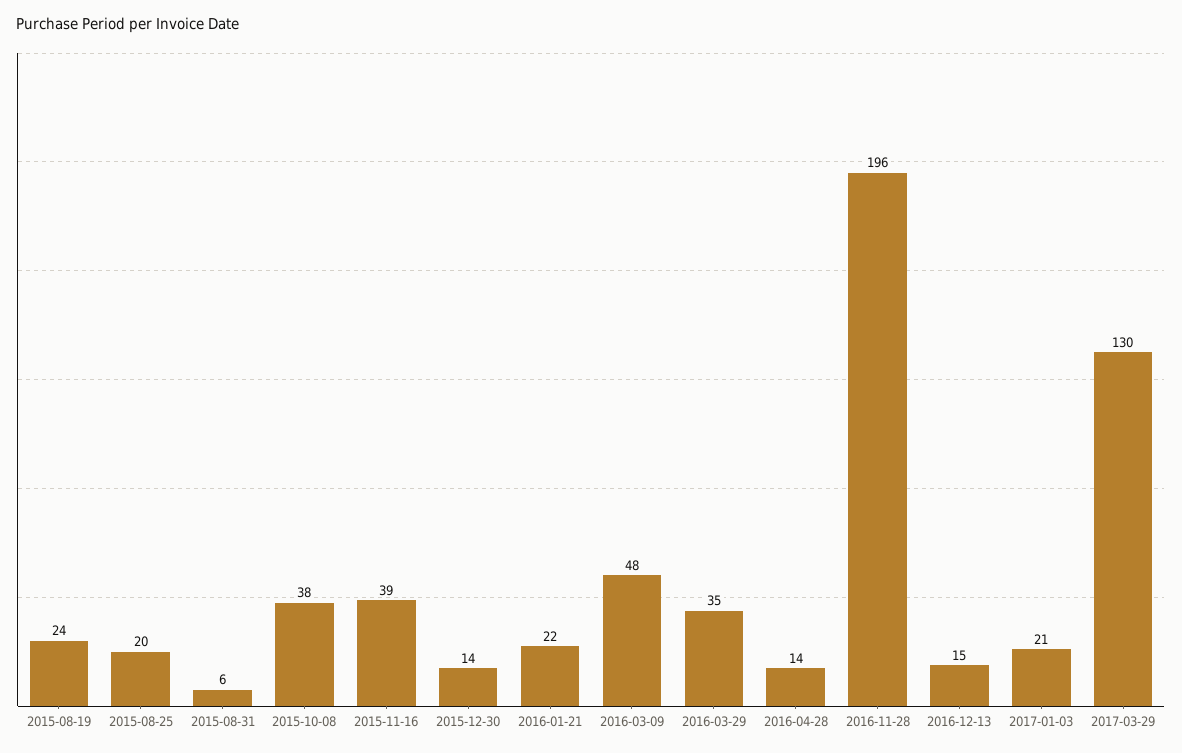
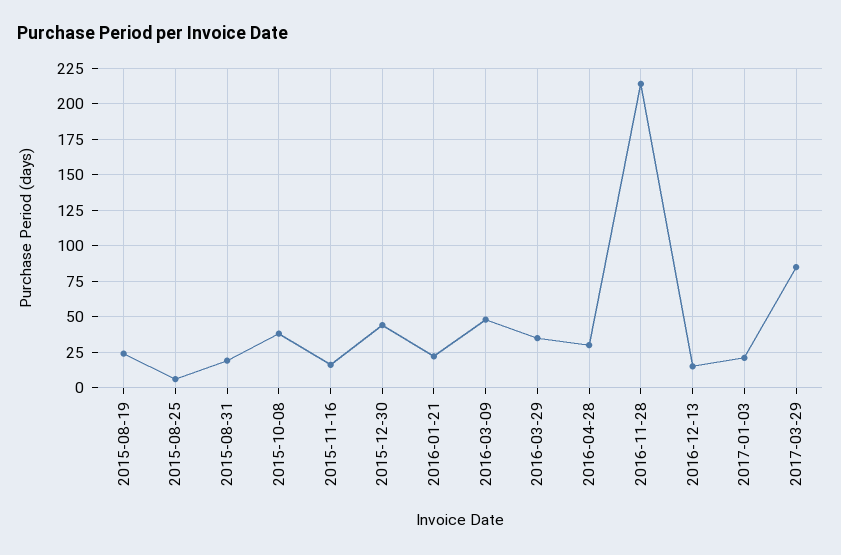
  {
    "2015-08-19": 24,
-   "2015-08-25": 20,
+   "2015-08-25": 5,
-   "2015-08-31": 6,
+   "2015-08-31": 20,
    "2015-10-08": 38,
-   "2015-11-16": 39,
+   "2015-11-16": 15,
-   "2015-12-30": 14,
+   "2015-12-30": 45,
    "2016-01-21": 22,
    "2016-03-09": 48,
    "2016-03-29": 35,
-   "2016-04-28": 14,
+   "2016-04-28": 30,
-   "2016-11-28": 196,
+   "2016-11-28": 215,
    "2016-12-13": 15,
    "2017-01-03": 21,
-   "2017-03-29": 130
+   "2017-03-29": 85
  }

